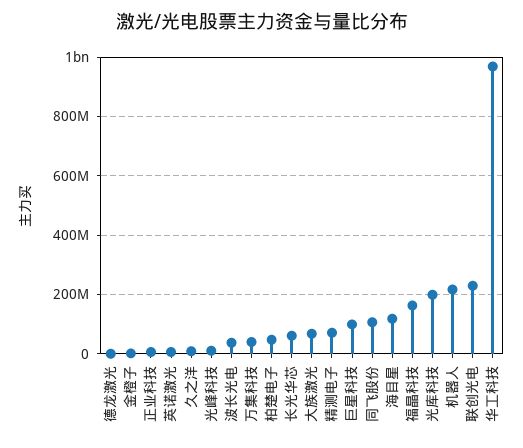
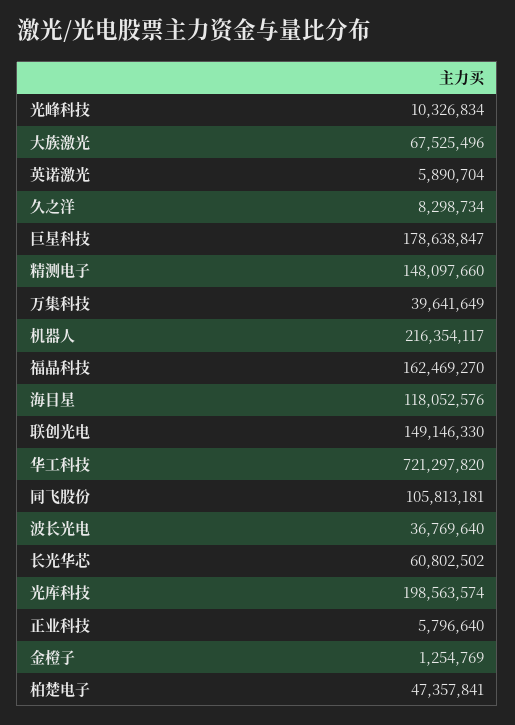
  {
-   "德龙激光": 0,
    "金橙子": 1254769,
    "正业科技": 5796640,
    "英诺激光": 5890704,
    "久之洋": 8298734,
    "光峰科技": 10326834,
    "波长光电": 36769640,
    "万集科技": 39641649,
    "柏楚电子": 47357841,
    "长光华芯": 60802502,
    "大族激光": 67525496,
-   "精测电子": 75000000,
+   "精测电子": 148097660,
-   "巨星科技": 100000000,
+   "巨星科技": 178638847,
    "同飞股份": 105813181,
    "海目星": 118052576,
    "福晶科技": 162469270,
    "光库科技": 198563574,
    "机器人": 216354117,
-   "联创光电": 225000000,
+   "联创光电": 149146330,
-   "华工科技": 975000000
+   "华工科技": 721297820
  }

